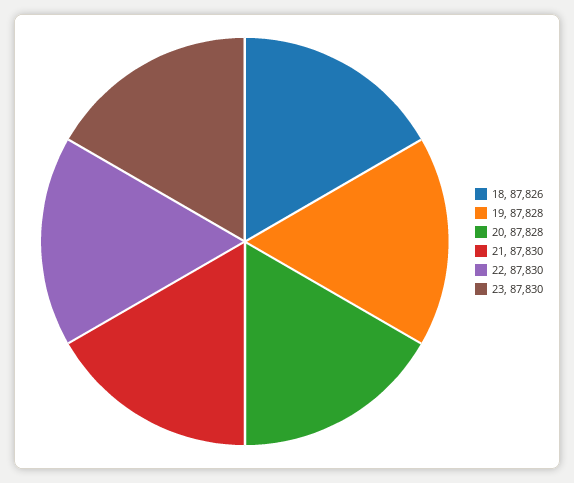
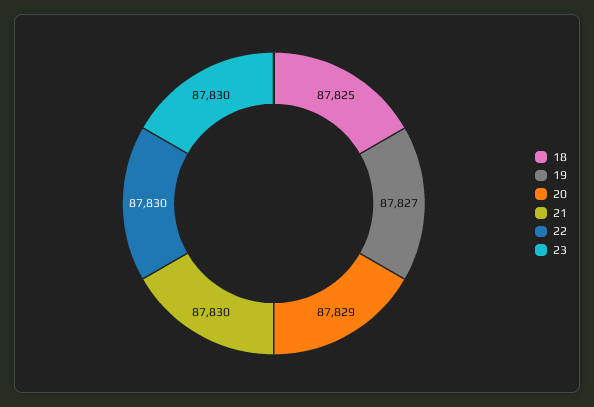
  {
-   "18": 87826,
+   "18": 87825,
-   "19": 87828,
+   "19": 87827,
-   "20": 87828,
+   "20": 87829,
    "21": 87830,
    "22": 87830,
    "23": 87830
  }

